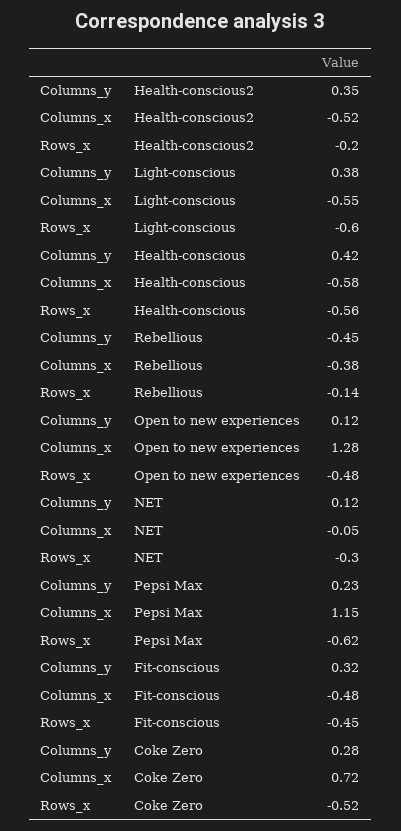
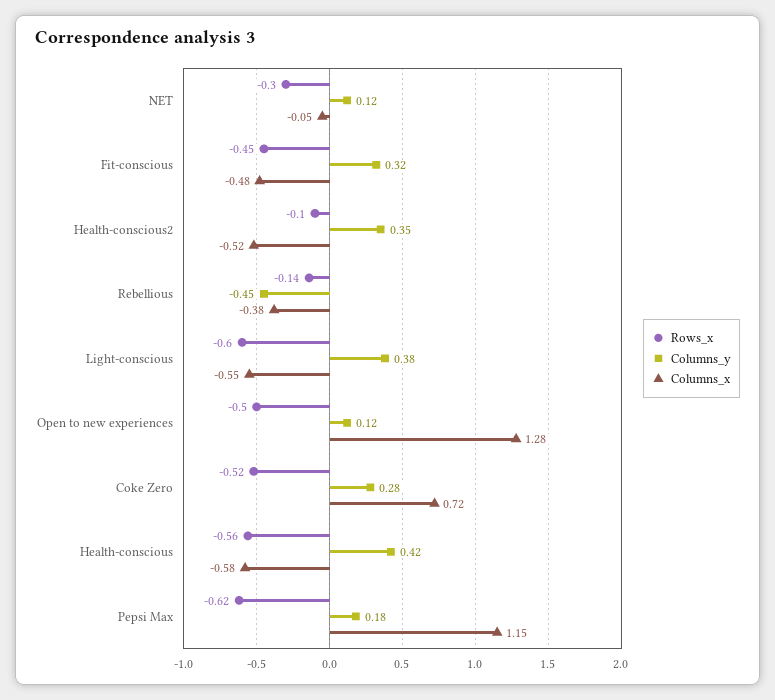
  {
    "Columns_y": {
      "Health-conscious2": 0.35,
      "Light-conscious": 0.38,
      "Health-conscious": 0.42,
      "Rebellious": -0.45,
      "Open to new experiences": 0.12,
      "NET": 0.12,
-     "Pepsi Max": 0.23,
+     "Pepsi Max": 0.18,
      "Fit-conscious": 0.32,
      "Coke Zero": 0.28
    },
    "Columns_x": {
      "Health-conscious2": -0.52,
      "Light-conscious": -0.55,
      "Health-conscious": -0.58,
      "Rebellious": -0.38,
      "Open to new experiences": 1.28,
      "NET": -0.05,
      "Pepsi Max": 1.15,
      "Fit-conscious": -0.48,
      "Coke Zero": 0.72
    },
    "Rows_x": {
-     "Health-conscious2": -0.2,
+     "Health-conscious2": -0.1,
      "Light-conscious": -0.6,
      "Health-conscious": -0.56,
      "Rebellious": -0.14,
-     "Open to new experiences": -0.48,
+     "Open to new experiences": -0.5,
      "NET": -0.3,
      "Pepsi Max": -0.62,
      "Fit-conscious": -0.45,
      "Coke Zero": -0.52
    }
  }

